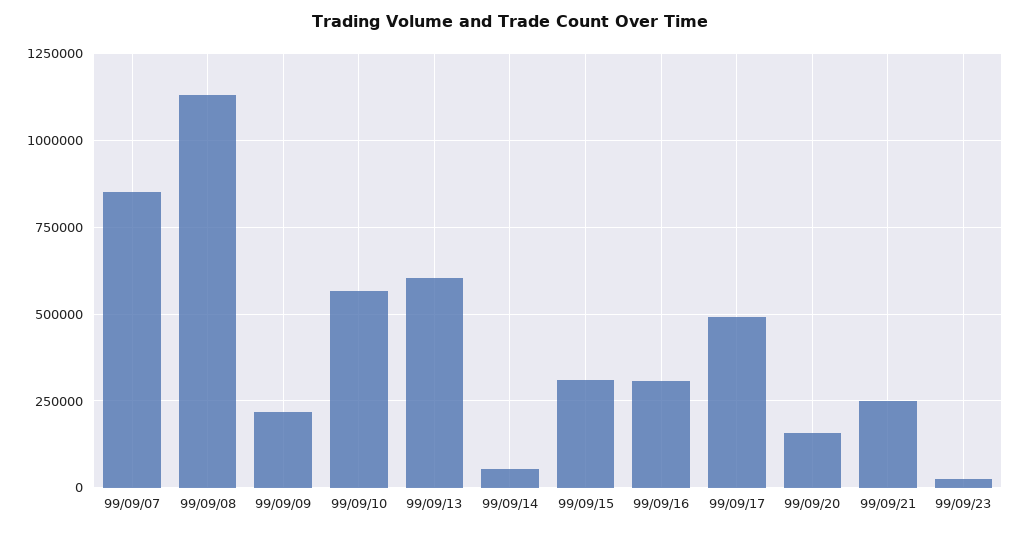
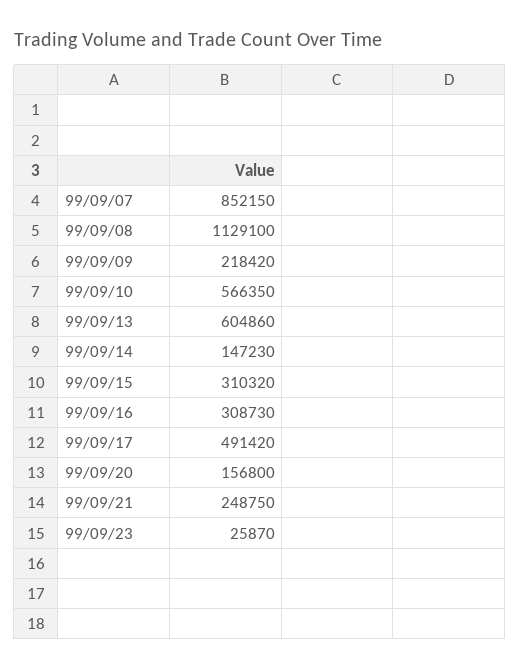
  {
    "99/09/07": 852150,
    "99/09/08": 1129100,
    "99/09/09": 218420,
    "99/09/10": 566350,
    "99/09/13": 604860,
-   "99/09/14": 50000,
+   "99/09/14": 147230,
    "99/09/15": 310320,
    "99/09/16": 308730,
    "99/09/17": 491420,
    "99/09/20": 156800,
    "99/09/21": 248750,
    "99/09/23": 25870
  }

